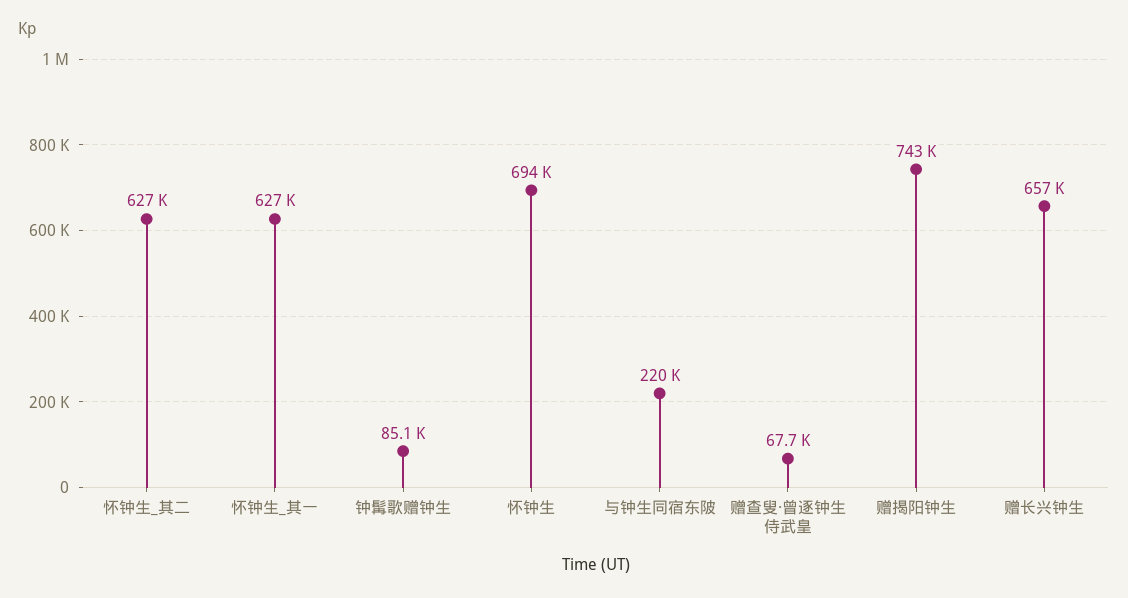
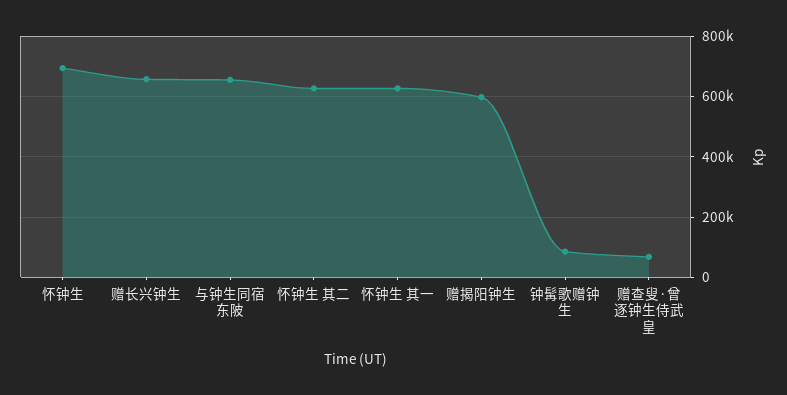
  {
    "怀钟生_其二": 627000,
    "怀钟生_其一": 627000,
    "钟髯歌赠钟生": 85100,
    "怀钟生": 694000,
-   "与钟生同宿东陂": 220000,
+   "与钟生同宿东陂": 660000,
    "赠查叟·曾逐钟生侍武皇": 67700,
-   "赠揭阳钟生": 743000,
+   "赠揭阳钟生": 600000,
    "赠长兴钟生": 657000
  }

